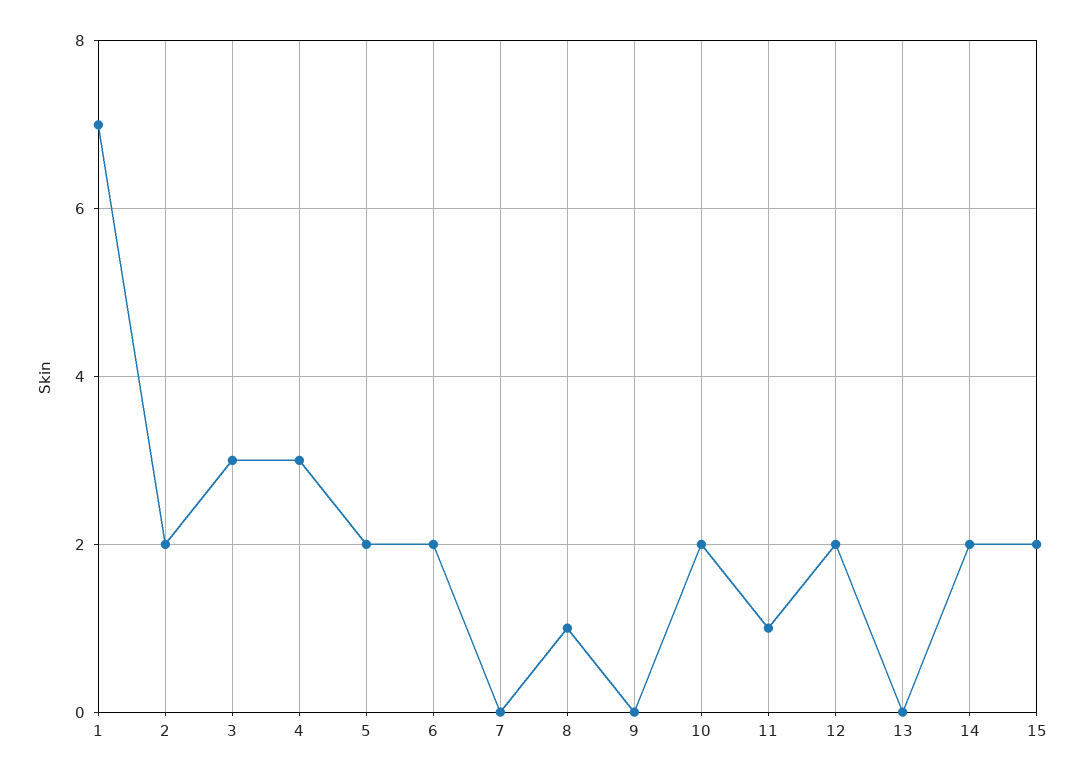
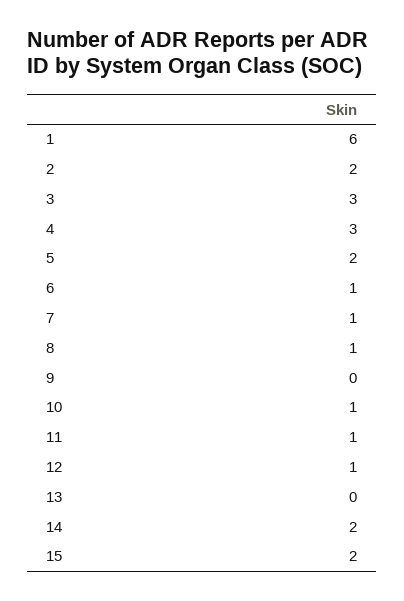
  {
-   "1": 7,
+   "1": 6,
    "2": 2,
    "3": 3,
    "4": 3,
    "5": 2,
-   "6": 2,
+   "6": 1,
-   "7": 0,
+   "7": 1,
    "8": 1,
    "9": 0,
-   "10": 2,
+   "10": 1,
    "11": 1,
-   "12": 2,
+   "12": 1,
    "13": 0,
    "14": 2,
    "15": 2
  }

